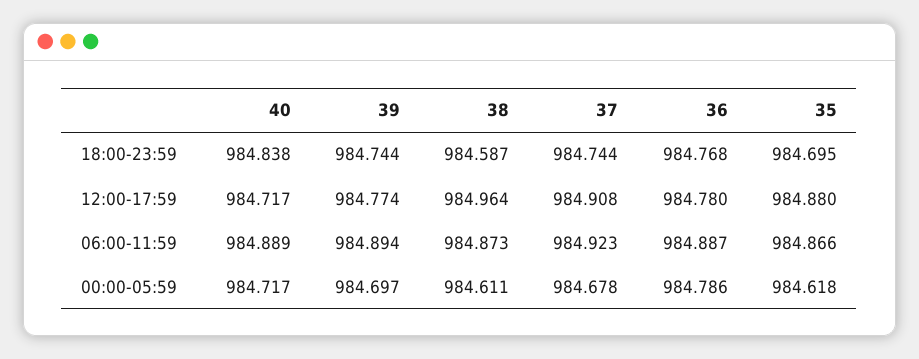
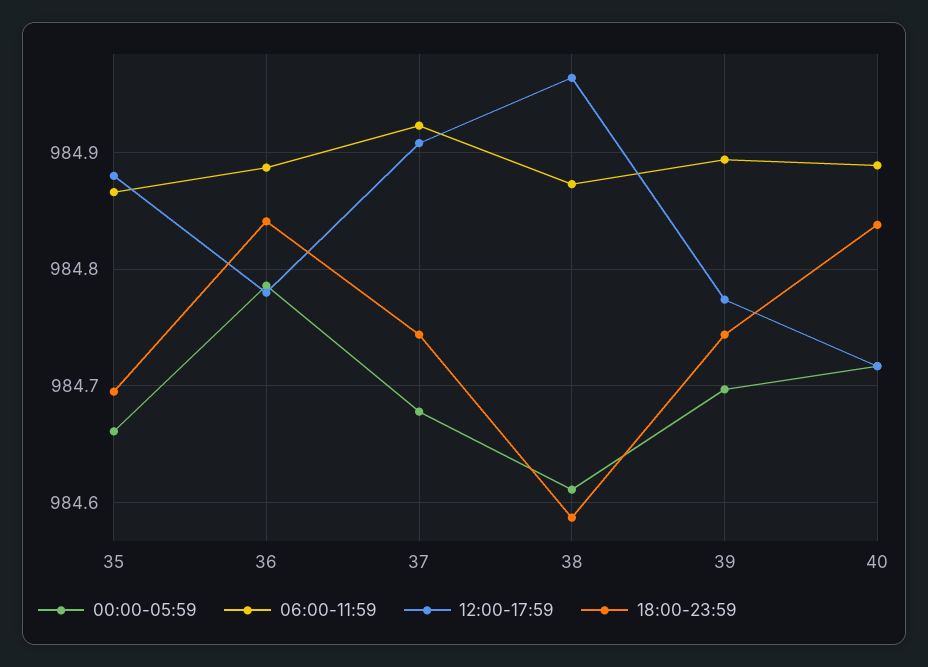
  {
    "18:00-23:59": {
      "40": 984.838,
      "39": 984.744,
      "38": 984.587,
      "37": 984.744,
-     "36": 984.768,
+     "36": 984.84,
      "35": 984.695
    },
    "12:00-17:59": {
      "40": 984.717,
      "39": 984.774,
      "38": 984.964,
      "37": 984.908,
      "36": 984.78,
      "35": 984.88
    },
    "06:00-11:59": {
      "40": 984.889,
      "39": 984.894,
      "38": 984.873,
      "37": 984.923,
      "36": 984.887,
      "35": 984.866
    },
    "00:00-05:59": {
      "40": 984.717,
      "39": 984.697,
      "38": 984.611,
      "37": 984.678,
      "36": 984.786,
-     "35": 984.618
+     "35": 984.66
    }
  }

